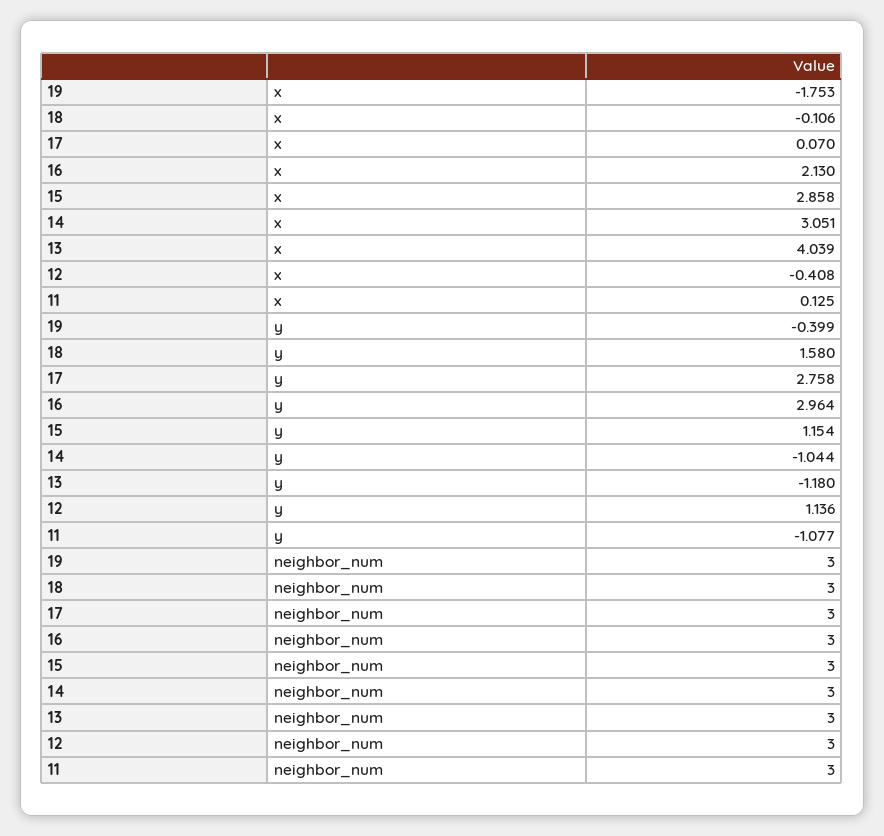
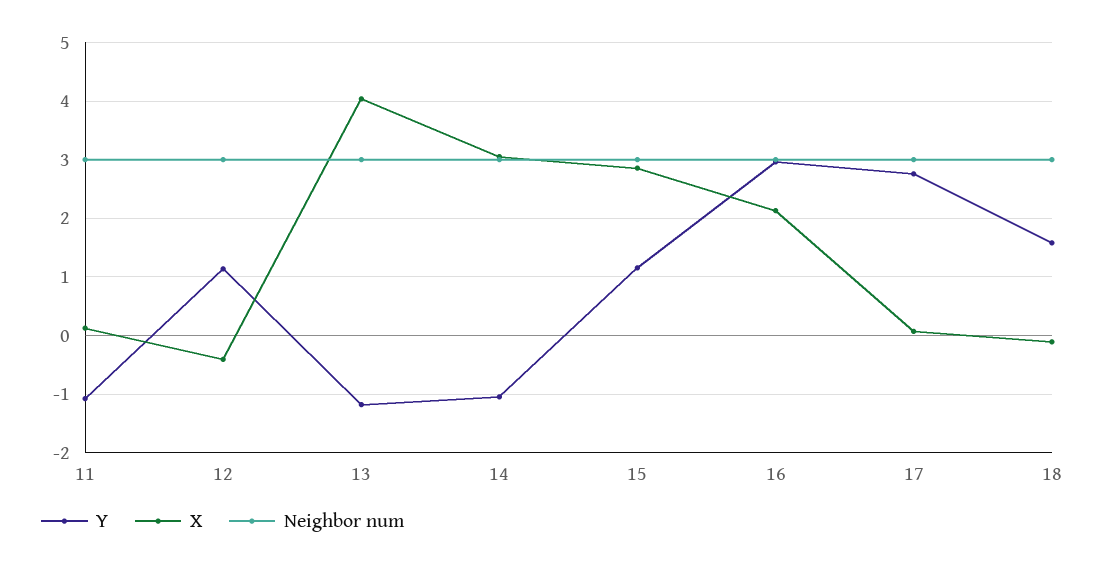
  {
    "x": {
-     "19": -1.753,
      "18": -0.106,
      "17": 0.07,
      "16": 2.13,
      "15": 2.858,
      "14": 3.051,
      "13": 4.039,
      "12": -0.408,
      "11": 0.125
    },
    "y": {
-     "19": -0.399,
      "18": 1.58,
      "17": 2.758,
      "16": 2.964,
      "15": 1.154,
      "14": -1.044,
      "13": -1.18,
      "12": 1.136,
      "11": -1.077
    },
    "neighbor_num": {
-     "19": 3,
      "18": 3,
      "17": 3,
      "16": 3,
      "15": 3,
      "14": 3,
      "13": 3,
      "12": 3,
      "11": 3
    }
  }

